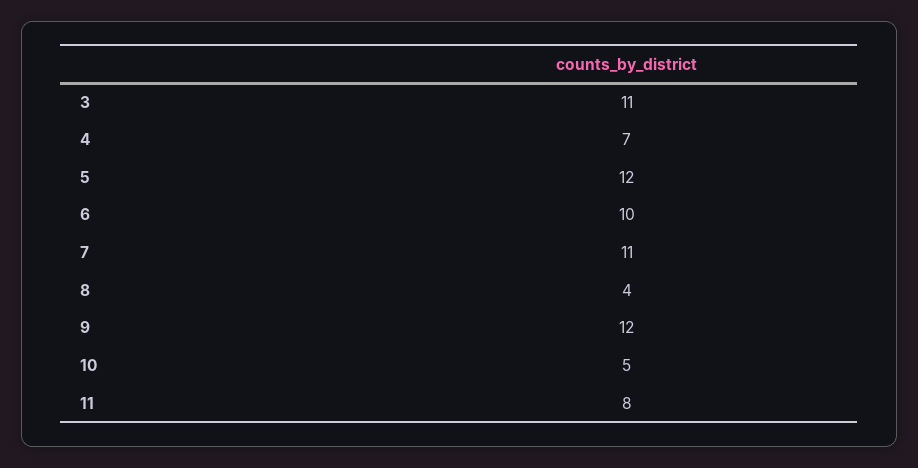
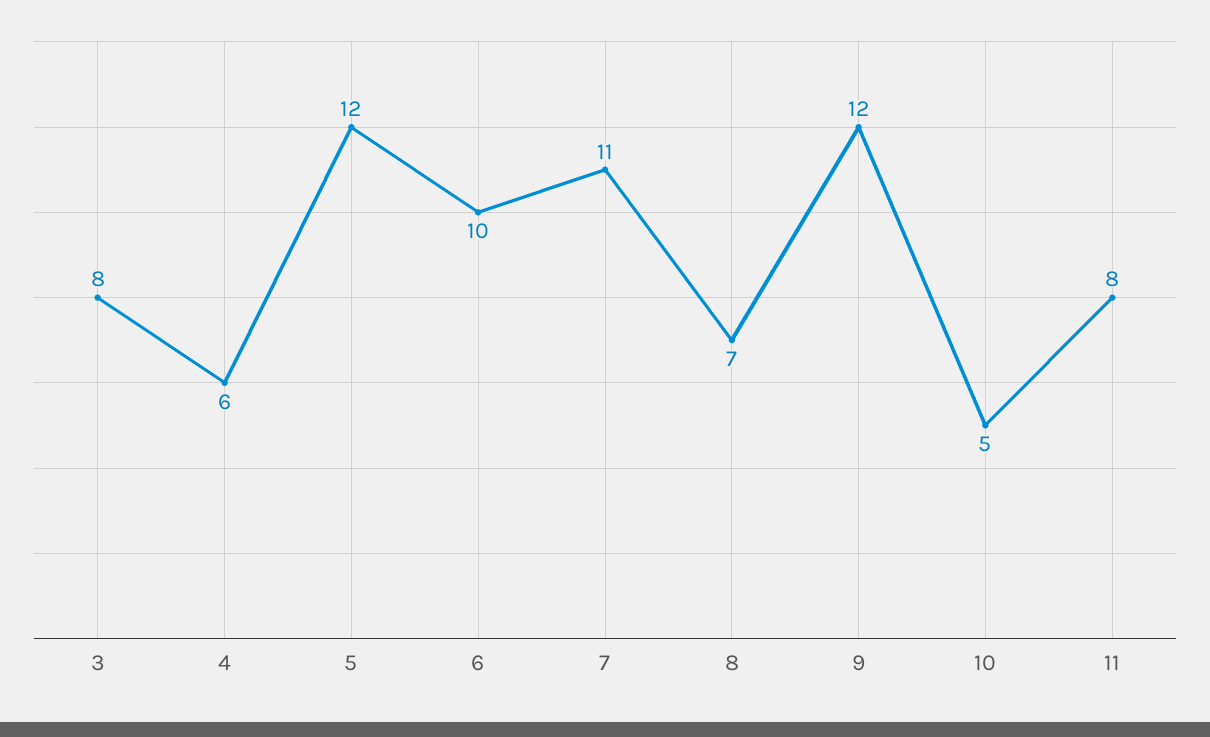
  {
-   "3": 11,
+   "3": 8,
-   "4": 7,
+   "4": 6,
    "5": 12,
    "6": 10,
    "7": 11,
-   "8": 4,
+   "8": 7,
    "9": 12,
    "10": 5,
    "11": 8
  }

